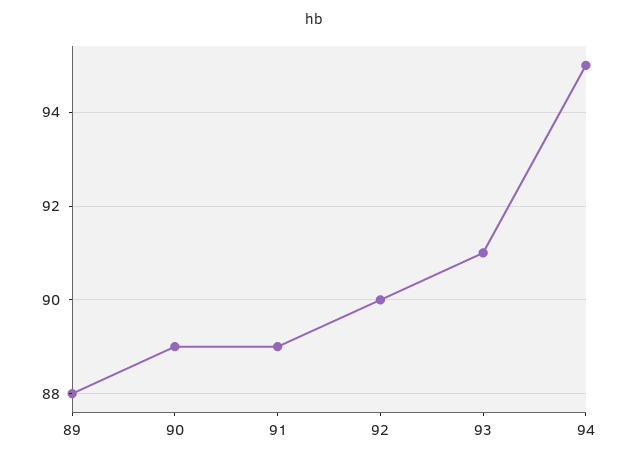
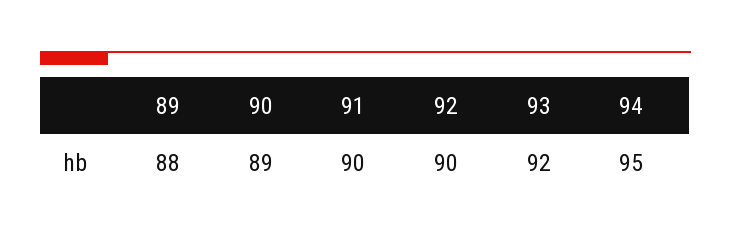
  {
    "89": 88,
    "90": 89,
-   "91": 89,
+   "91": 90,
    "92": 90,
-   "93": 91,
+   "93": 92,
    "94": 95
  }

